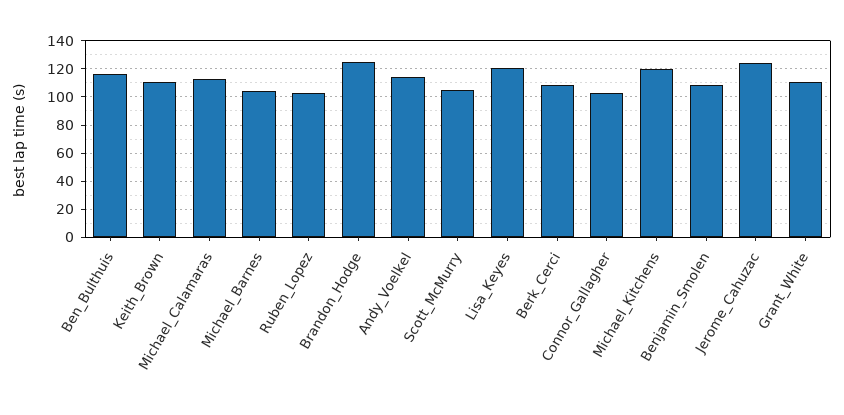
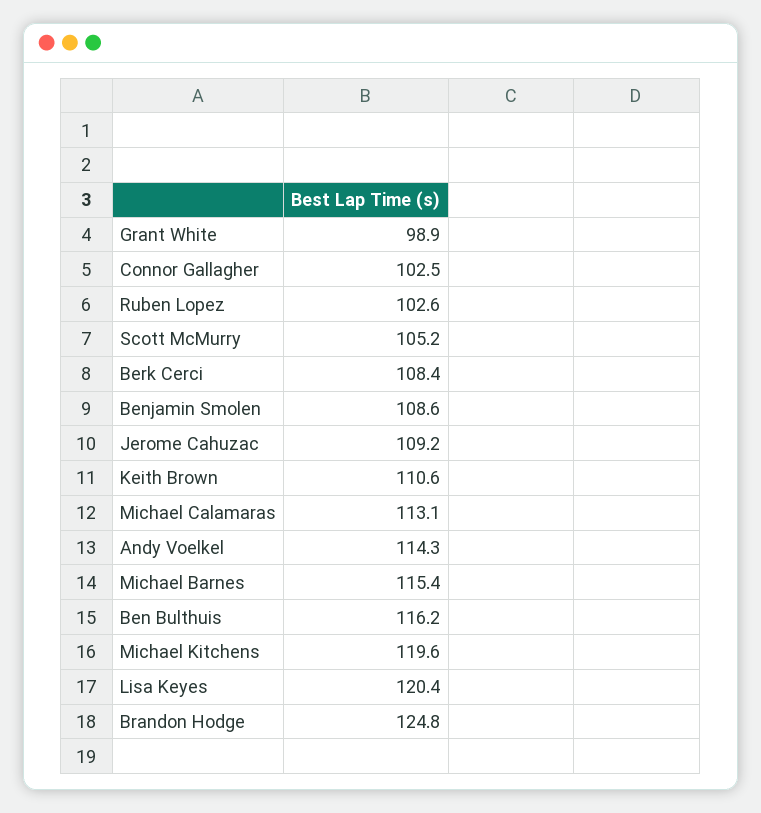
  {
    "Ben_Bulthuis": 116.2,
    "Keith_Brown": 110.6,
    "Michael_Calamaras": 113.1,
-   "Michael_Barnes": 105,
+   "Michael_Barnes": 115.4,
    "Ruben_Lopez": 102.6,
    "Brandon_Hodge": 124.8,
    "Andy_Voelkel": 114.3,
    "Scott_McMurry": 105.2,
    "Lisa_Keyes": 120.4,
    "Berk_Cerci": 108.4,
    "Connor_Gallagher": 102.5,
    "Michael_Kitchens": 119.6,
    "Benjamin_Smolen": 108.6,
-   "Jerome_Cahuzac": 125,
+   "Jerome_Cahuzac": 109.2,
-   "Grant_White": 110
+   "Grant_White": 98.9
  }

